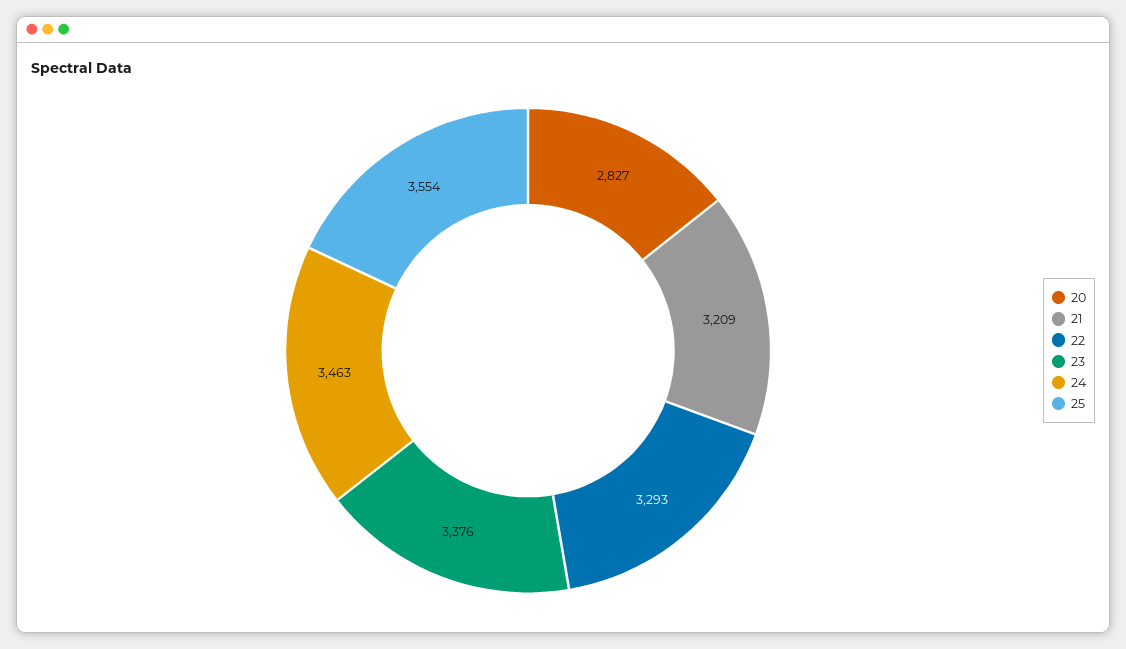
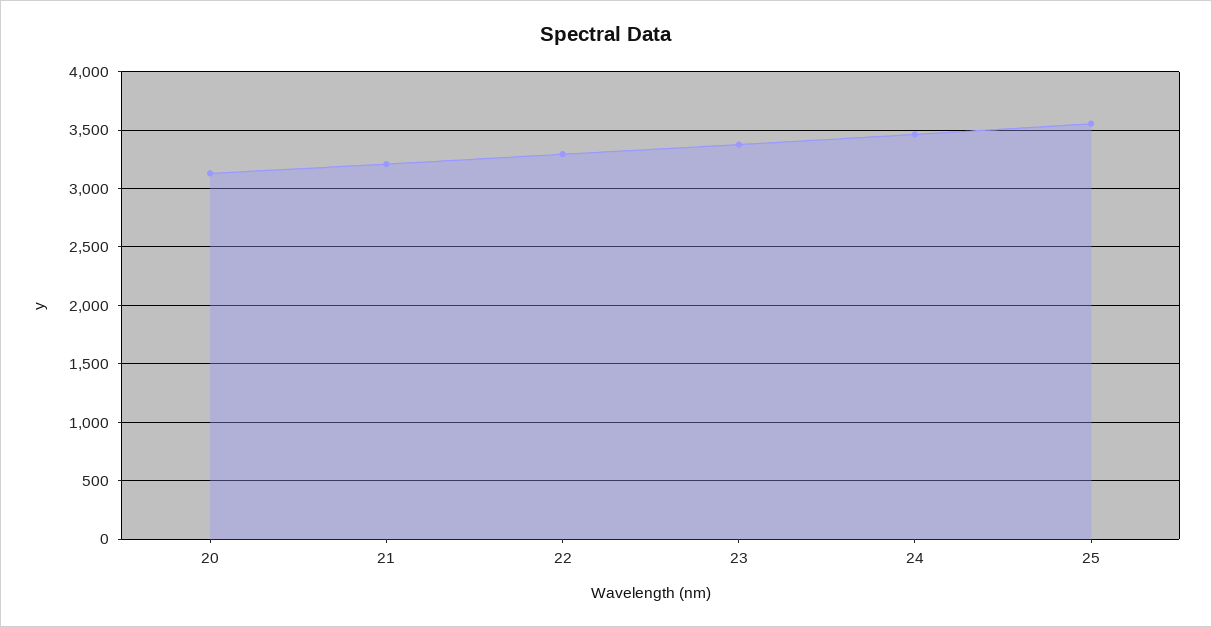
  {
-   "20": 2827,
+   "20": 3100,
    "21": 3209,
    "22": 3293,
    "23": 3376,
    "24": 3463,
    "25": 3554
  }

